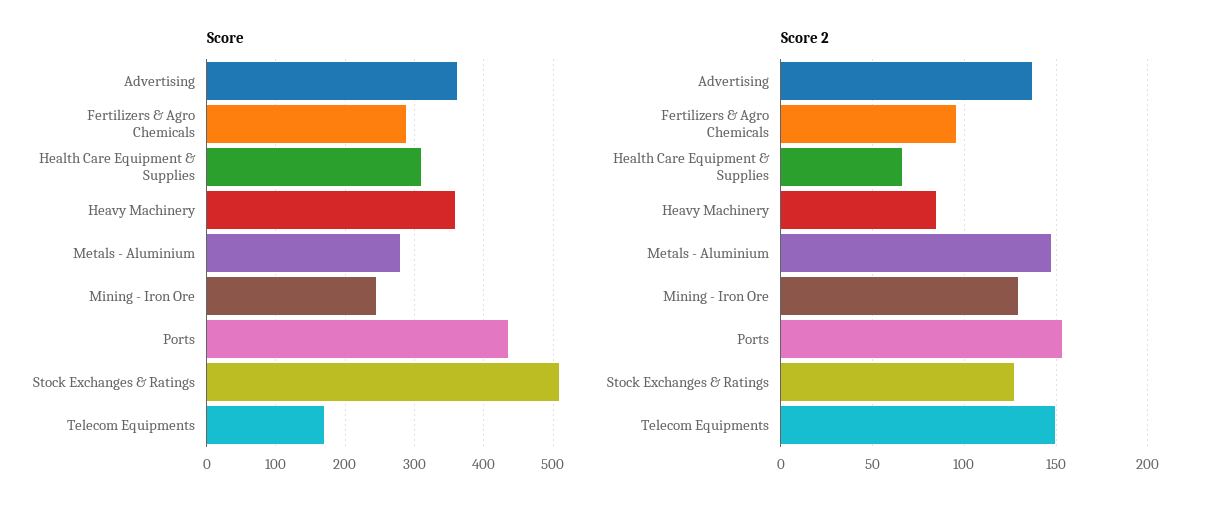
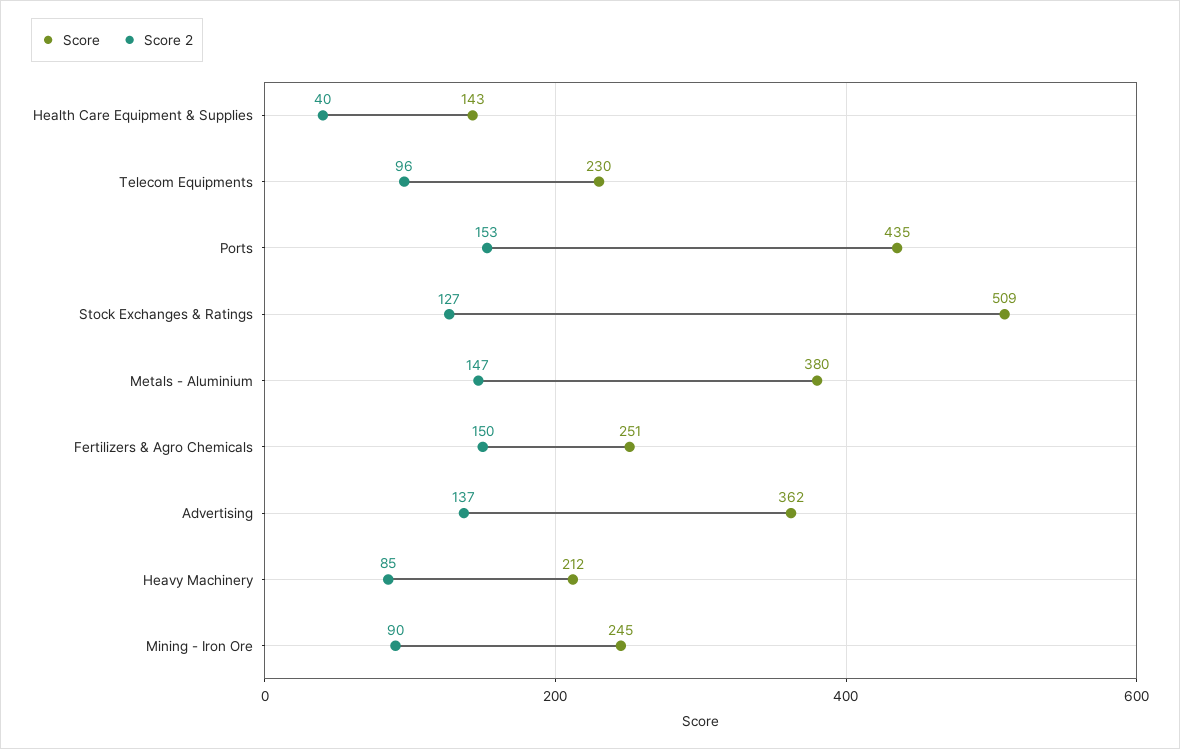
  {
    "Score": {
      "Advertising": 362,
-     "Fertilizers & Agro Chemicals": 290,
+     "Fertilizers & Agro Chemicals": 251,
-     "Health Care Equipment & Supplies": 310,
+     "Health Care Equipment & Supplies": 143,
-     "Heavy Machinery": 360,
+     "Heavy Machinery": 212,
-     "Metals - Aluminium": 280,
+     "Metals - Aluminium": 380,
      "Mining - Iron Ore": 245,
      "Ports": 435,
      "Stock Exchanges & Ratings": 509,
-     "Telecom Equipments": 170
+     "Telecom Equipments": 230
    },
    "Score 2": {
      "Advertising": 137,
-     "Fertilizers & Agro Chemicals": 95,
+     "Fertilizers & Agro Chemicals": 150,
-     "Health Care Equipment & Supplies": 65,
+     "Health Care Equipment & Supplies": 40,
      "Heavy Machinery": 85,
      "Metals - Aluminium": 147,
-     "Mining - Iron Ore": 130,
+     "Mining - Iron Ore": 90,
      "Ports": 153,
      "Stock Exchanges & Ratings": 127,
-     "Telecom Equipments": 150
+     "Telecom Equipments": 96
    }
  }

